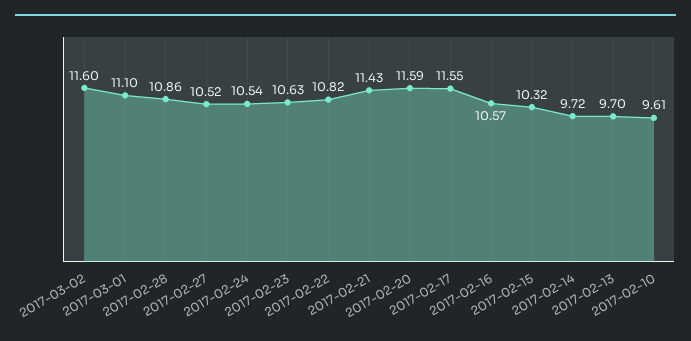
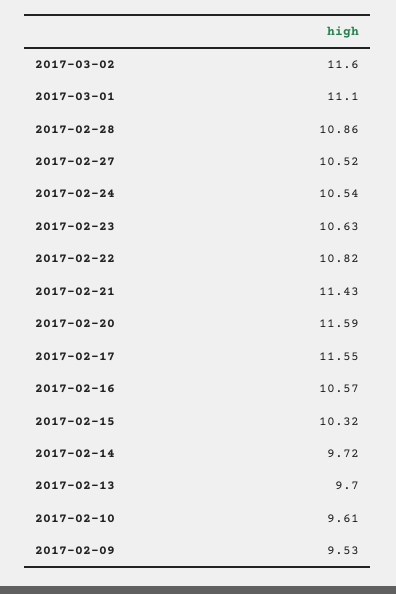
  {
    "2017-03-02": 11.6,
    "2017-03-01": 11.1,
    "2017-02-28": 10.86,
    "2017-02-27": 10.52,
    "2017-02-24": 10.54,
    "2017-02-23": 10.63,
    "2017-02-22": 10.82,
    "2017-02-21": 11.43,
    "2017-02-20": 11.59,
    "2017-02-17": 11.55,
    "2017-02-16": 10.57,
    "2017-02-15": 10.32,
    "2017-02-14": 9.72,
    "2017-02-13": 9.7,
-   "2017-02-10": 9.61
+   "2017-02-10": 9.61,
+   "2017-02-09": 9.53
  }

